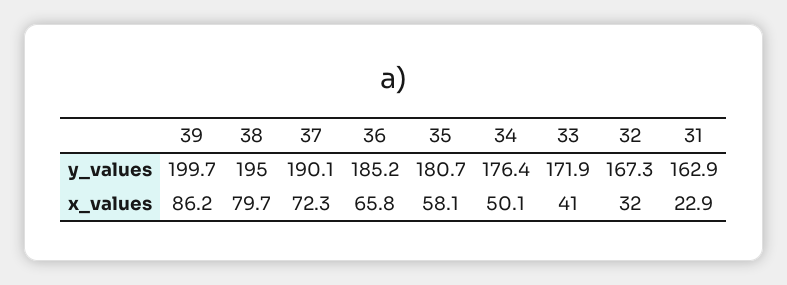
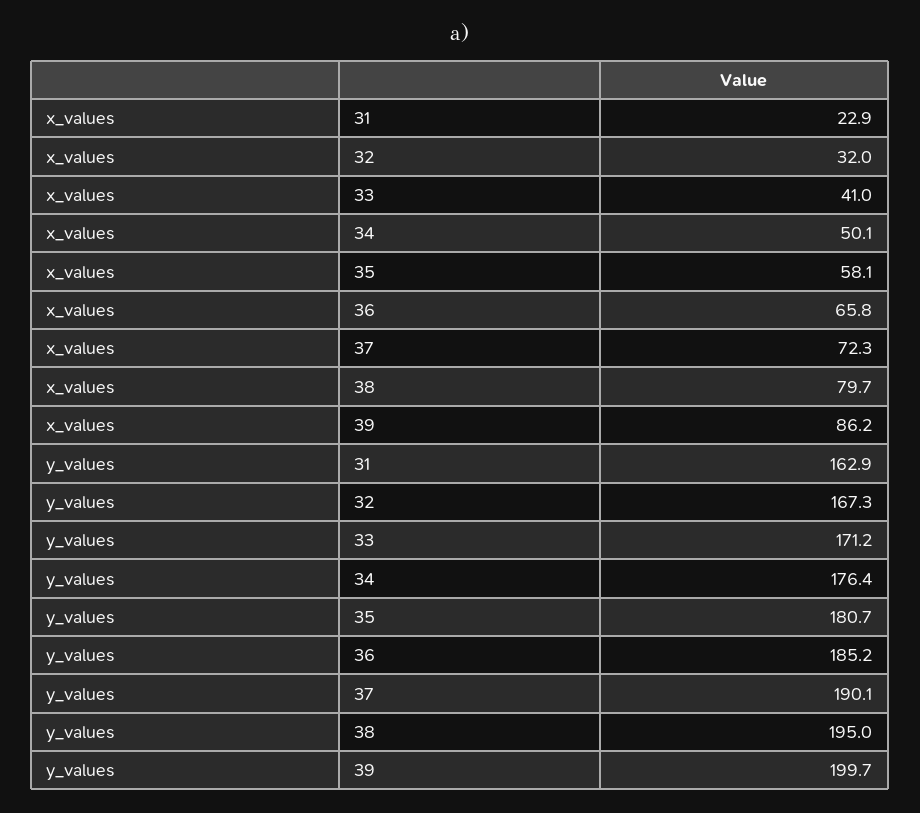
  {
    "39": {
      "y_values": 199.7,
      "x_values": 86.2
    },
    "38": {
      "y_values": 195,
      "x_values": 79.7
    },
    "37": {
      "y_values": 190.1,
      "x_values": 72.3
    },
    "36": {
      "y_values": 185.2,
      "x_values": 65.8
    },
    "35": {
      "y_values": 180.7,
      "x_values": 58.1
    },
    "34": {
      "y_values": 176.4,
      "x_values": 50.1
    },
    "33": {
-     "y_values": 171.9,
+     "y_values": 171.2,
      "x_values": 41
    },
    "32": {
      "y_values": 167.3,
      "x_values": 32
    },
    "31": {
      "y_values": 162.9,
      "x_values": 22.9
    }
  }

